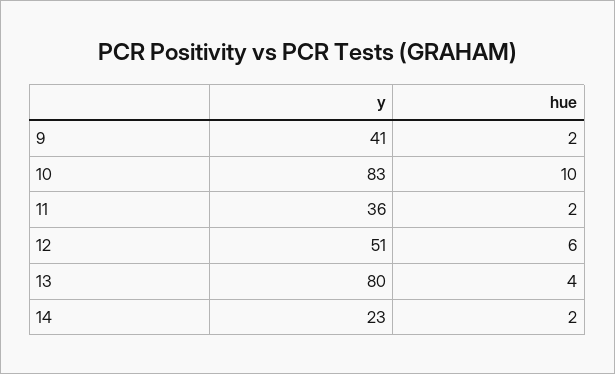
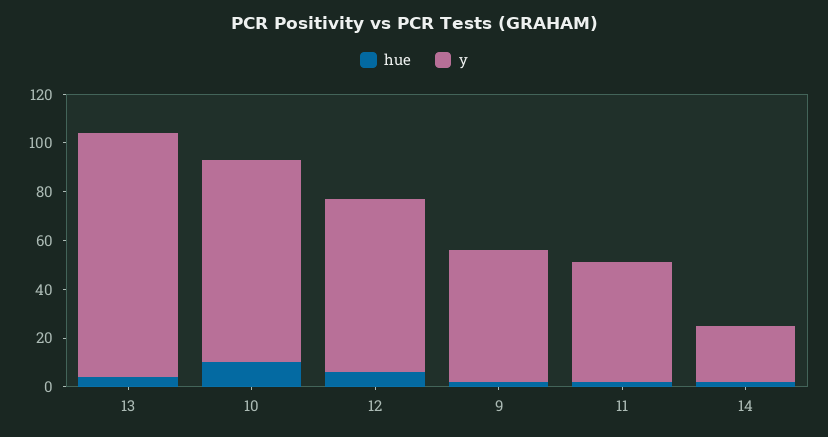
  {
    "y": {
-     "9": 41,
+     "9": 55,
      "10": 83,
-     "11": 36,
+     "11": 50,
-     "12": 51,
+     "12": 70,
-     "13": 80,
+     "13": 100,
      "14": 23
    },
    "hue": {
      "9": 2,
      "10": 10,
      "11": 2,
      "12": 6,
      "13": 4,
      "14": 2
    }
  }

